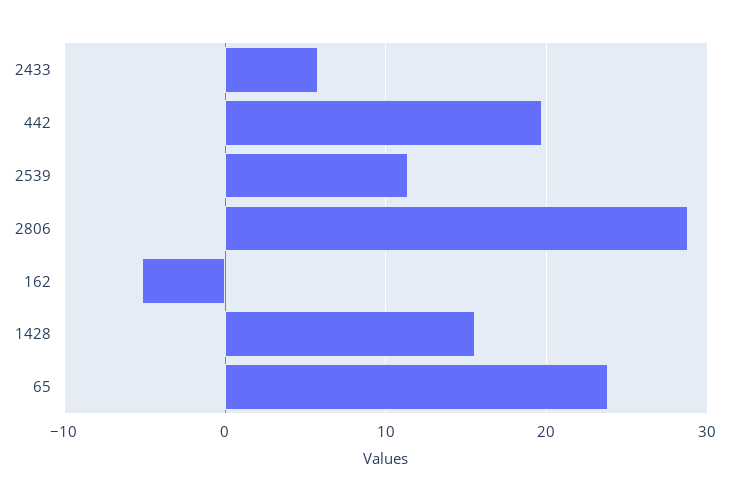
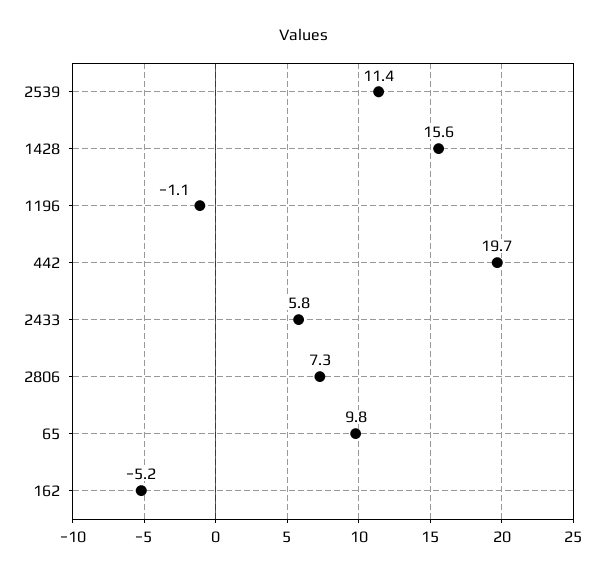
  {
    "2433": 5.8,
    "442": 19.7,
    "2539": 11.4,
-   "2806": 29,
+   "2806": 7.3,
    "162": -5.2,
    "1428": 15.6,
-   "65": 24
+   "65": 9.8,
+   "1196": -1.1
  }

